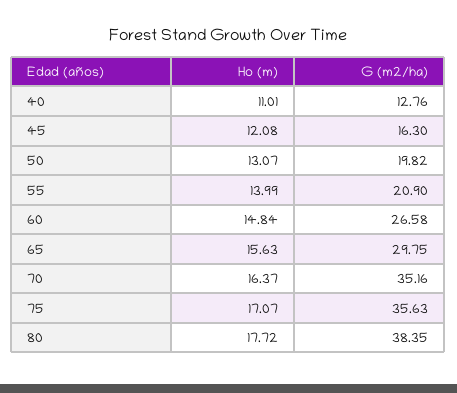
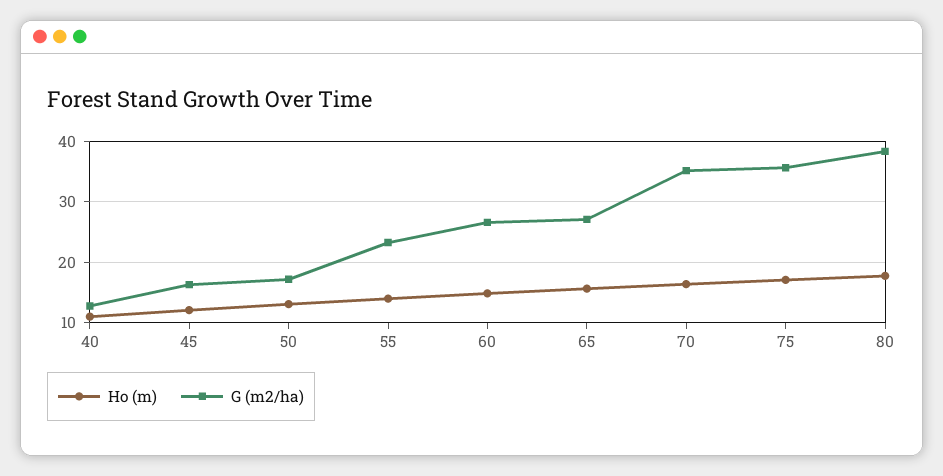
  {
    "Ho (m)": {
      "40": 11.01,
      "45": 12.08,
      "50": 13.07,
      "55": 13.99,
      "60": 14.84,
      "65": 15.63,
      "70": 16.37,
      "75": 17.07,
      "80": 17.72
    },
    "G (m2/ha)": {
      "40": 12.76,
      "45": 16.3,
-     "50": 19.82,
+     "50": 17,
-     "55": 20.9,
+     "55": 23,
      "60": 26.58,
-     "65": 29.75,
+     "65": 27,
      "70": 35.16,
      "75": 35.63,
      "80": 38.35
    }
  }

